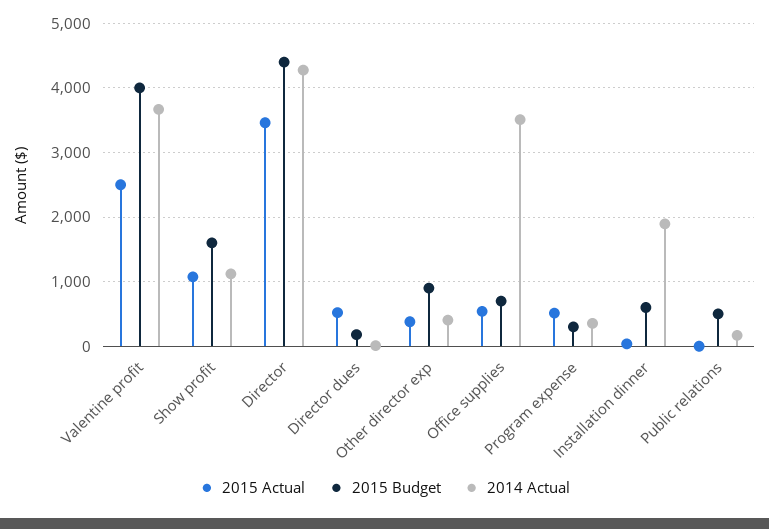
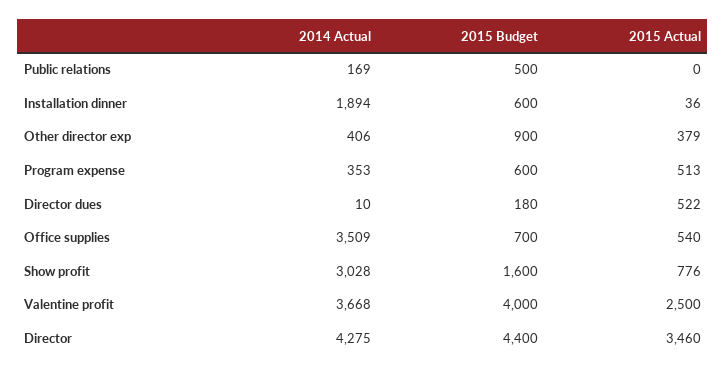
  {
    "2015 Actual": {
      "Valentine profit": 2500,
-     "Show profit": 1100,
+     "Show profit": 776,
      "Director": 3460,
      "Director dues": 522,
      "Other director exp": 379,
      "Office supplies": 540,
      "Program expense": 513,
      "Installation dinner": 36,
      "Public relations": 0
    },
    "2015 Budget": {
      "Valentine profit": 4000,
      "Show profit": 1600,
      "Director": 4400,
      "Director dues": 180,
      "Other director exp": 900,
      "Office supplies": 700,
-     "Program expense": 300,
+     "Program expense": 600,
      "Installation dinner": 600,
      "Public relations": 500
    },
    "2014 Actual": {
      "Valentine profit": 3668,
-     "Show profit": 1100,
+     "Show profit": 3028,
      "Director": 4275,
      "Director dues": 10,
      "Other director exp": 406,
      "Office supplies": 3509,
      "Program expense": 353,
      "Installation dinner": 1894,
      "Public relations": 169
    }
  }

